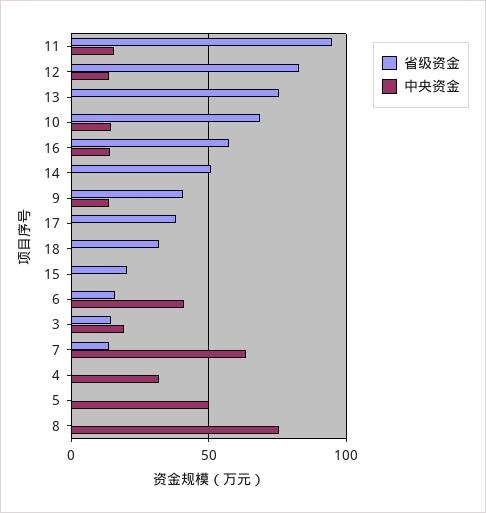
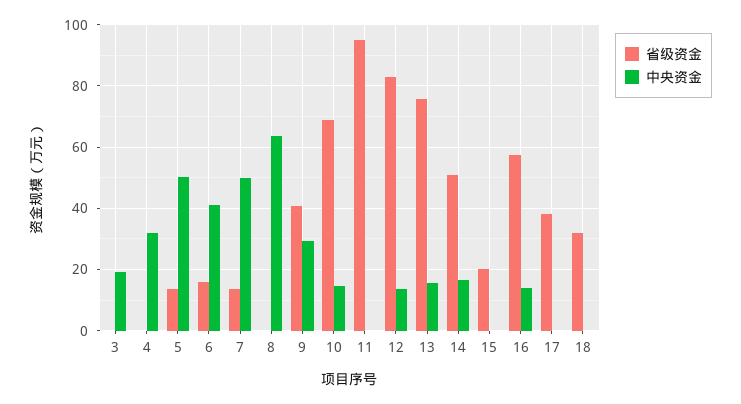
  {
    "省级资金": {
      "11": 94,
      "12": 82,
      "13": 76,
      "10": 68,
      "16": 58,
      "14": 50,
      "9": 40,
      "17": 38,
      "18": 32,
      "15": 20,
      "6": 16,
-     "3": 15,
+     "3": 0,
      "7": 14,
      "4": 0,
-     "5": 0,
+     "5": 14,
      "8": 0
    },
    "中央资金": {
-     "11": 15,
+     "11": 0,
      "12": 14,
-     "13": 0,
+     "13": 16,
      "10": 14,
      "16": 14,
-     "14": 0,
+     "14": 16,
-     "9": 15,
+     "9": 30,
      "17": 0,
      "18": 0,
      "15": 0,
      "6": 40,
      "3": 20,
-     "7": 65,
+     "7": 50,
      "4": 32,
      "5": 50,
-     "8": 75
+     "8": 64
    }
  }

